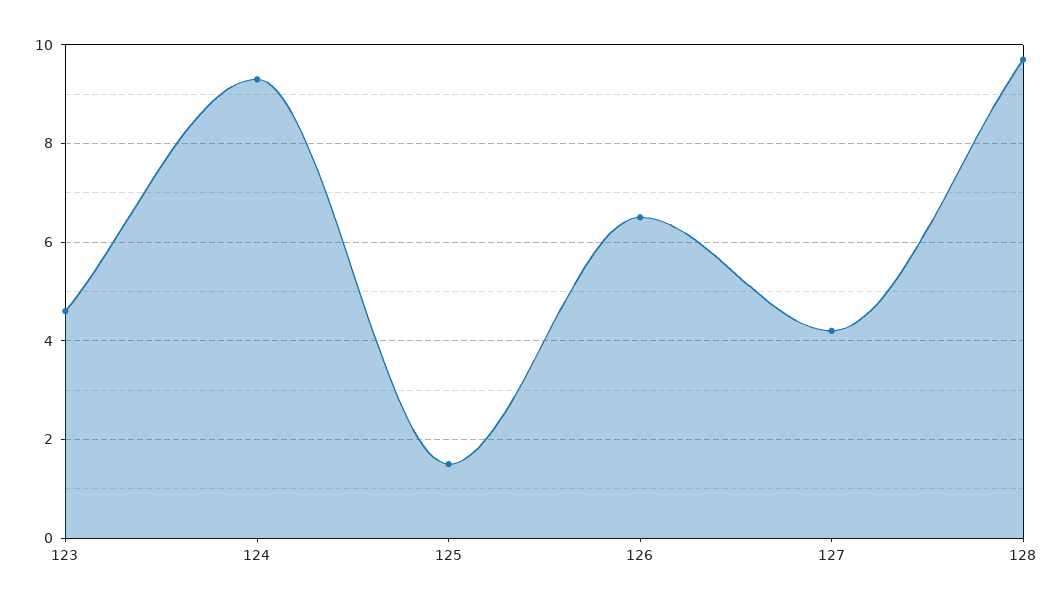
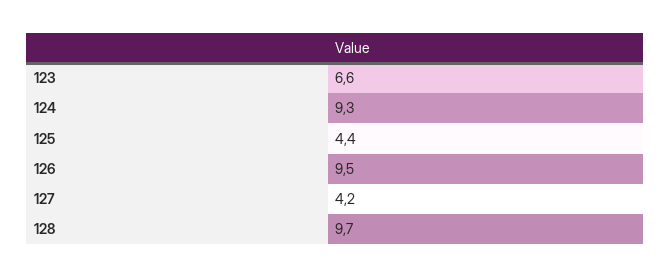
  {
-   "123": 4.5,
+   "123": 6.6,
    "124": 9.3,
-   "125": 1.5,
+   "125": 4.4,
-   "126": 6.5,
+   "126": 9.5,
    "127": 4.2,
    "128": 9.7
  }

